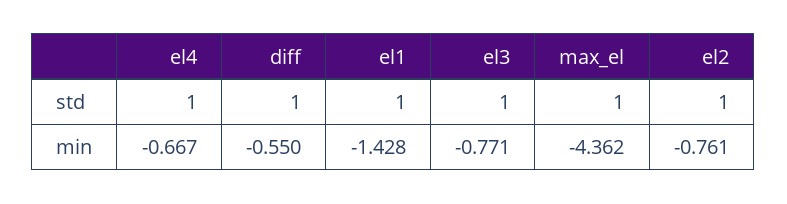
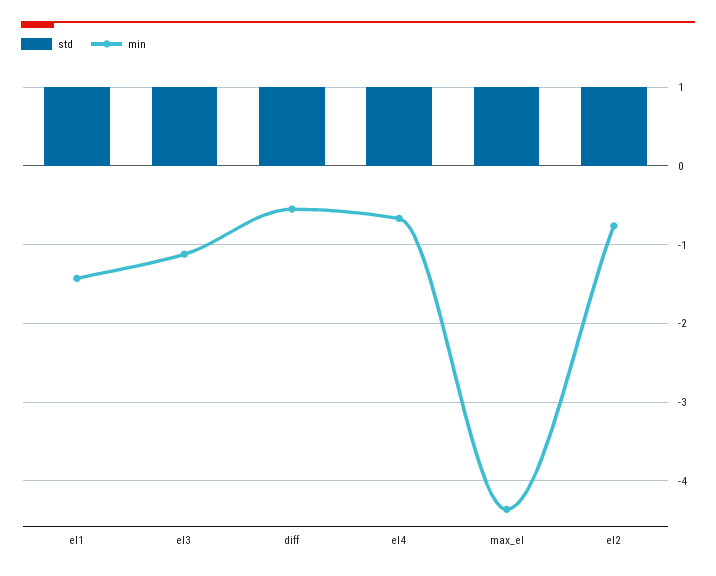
  {
    "std": {
      "el4": 1,
      "diff": 1,
      "el1": 1,
      "el3": 1,
      "max_el": 1,
      "el2": 1
    },
    "min": {
      "el4": -0.667,
      "diff": -0.55,
      "el1": -1.428,
-     "el3": -0.771,
+     "el3": -1.1,
      "max_el": -4.362,
      "el2": -0.761
    }
  }

